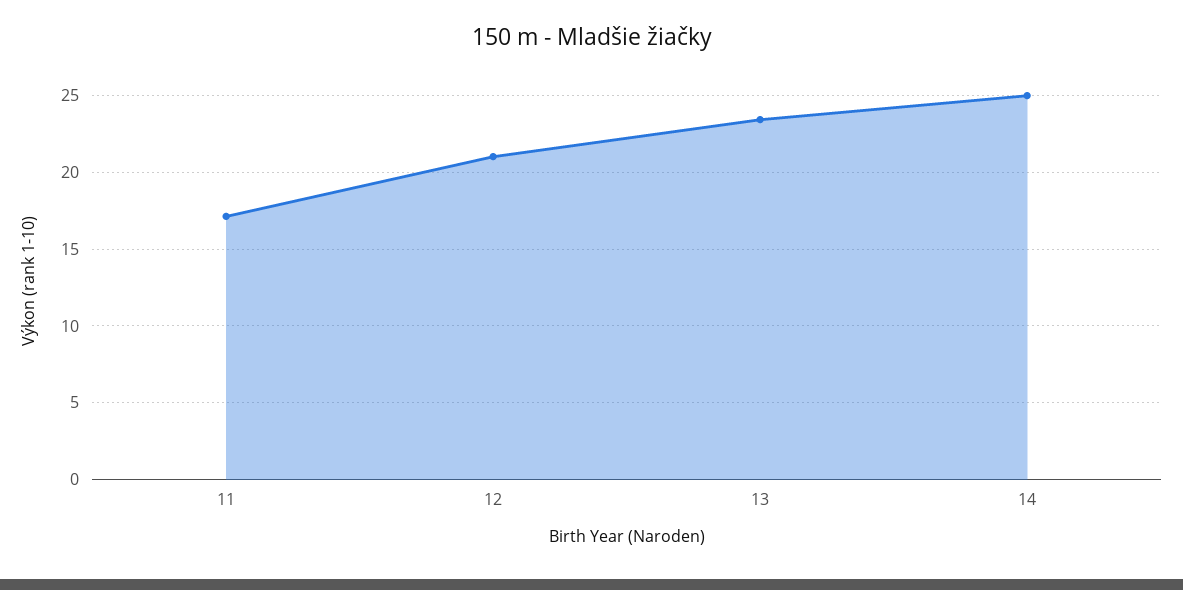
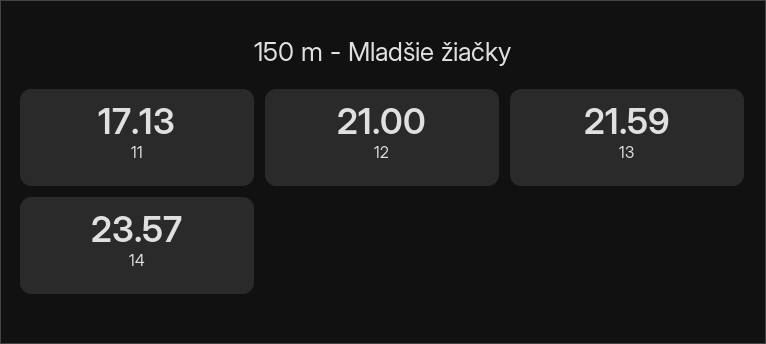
  {
    "11": 17.13,
    "12": 21,
-   "13": 23.5,
+   "13": 21.59,
-   "14": 25
+   "14": 23.57
  }

